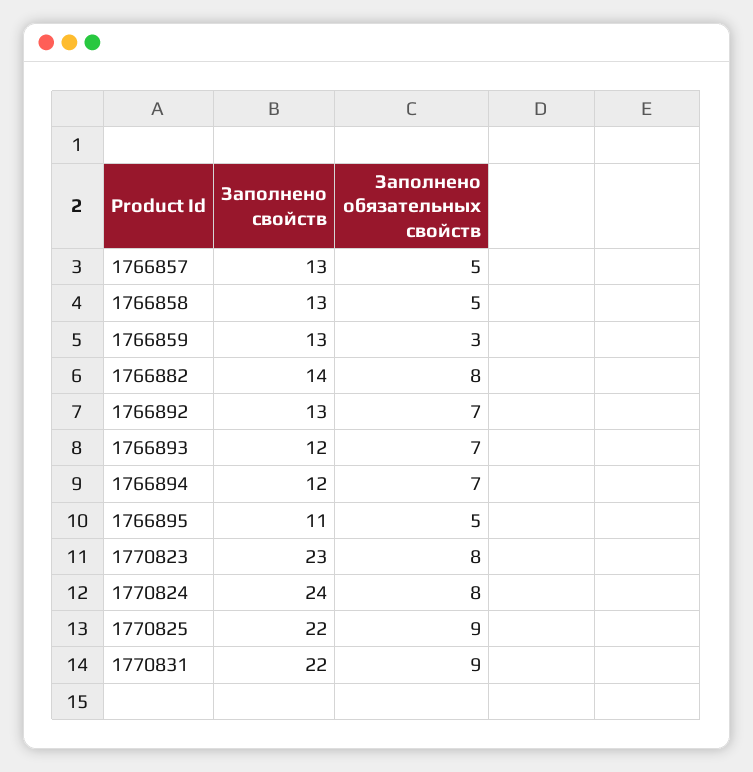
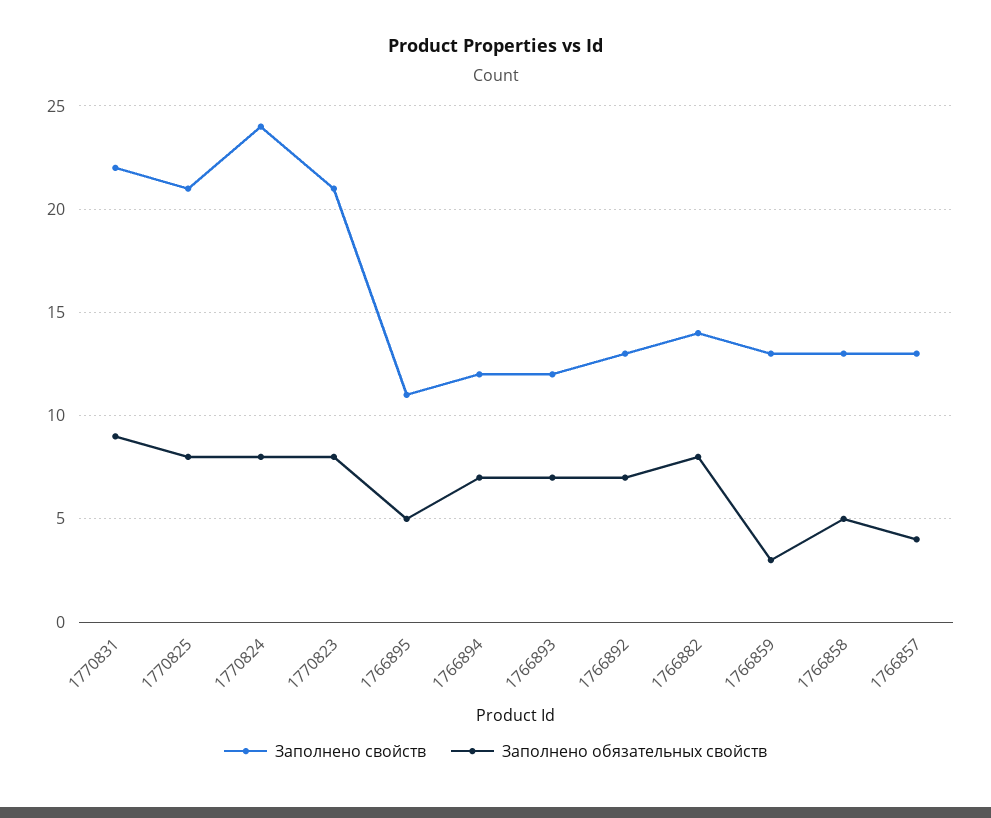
  {
    "Заполнено свойств": {
      "1766857": 13,
      "1766858": 13,
      "1766859": 13,
      "1766882": 14,
      "1766892": 13,
      "1766893": 12,
      "1766894": 12,
      "1766895": 11,
-     "1770823": 23,
+     "1770823": 21,
      "1770824": 24,
-     "1770825": 22,
+     "1770825": 21,
      "1770831": 22
    },
    "Заполнено обязательных свойств": {
-     "1766857": 5,
+     "1766857": 4,
      "1766858": 5,
      "1766859": 3,
      "1766882": 8,
      "1766892": 7,
      "1766893": 7,
      "1766894": 7,
      "1766895": 5,
      "1770823": 8,
      "1770824": 8,
-     "1770825": 9,
+     "1770825": 8,
      "1770831": 9
    }
  }

